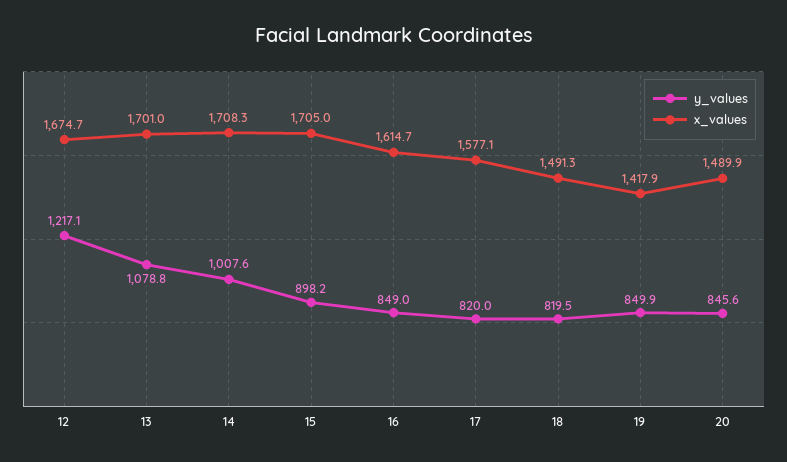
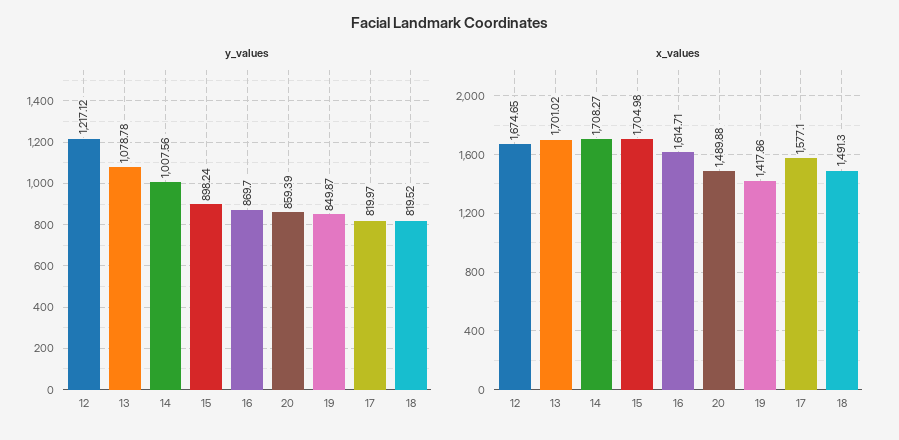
  {
    "y_values": {
      "12": 1217.12,
      "13": 1078.78,
      "14": 1007.56,
      "15": 898.24,
-     "16": 849,
+     "16": 869.7,
      "17": 819.97,
      "18": 819.52,
      "19": 849.87,
-     "20": 845.6
+     "20": 859.39
    },
    "x_values": {
      "12": 1674.65,
      "13": 1701.02,
      "14": 1708.27,
      "15": 1704.98,
      "16": 1614.71,
      "17": 1577.1,
      "18": 1491.3,
      "19": 1417.86,
      "20": 1489.88
    }
  }

